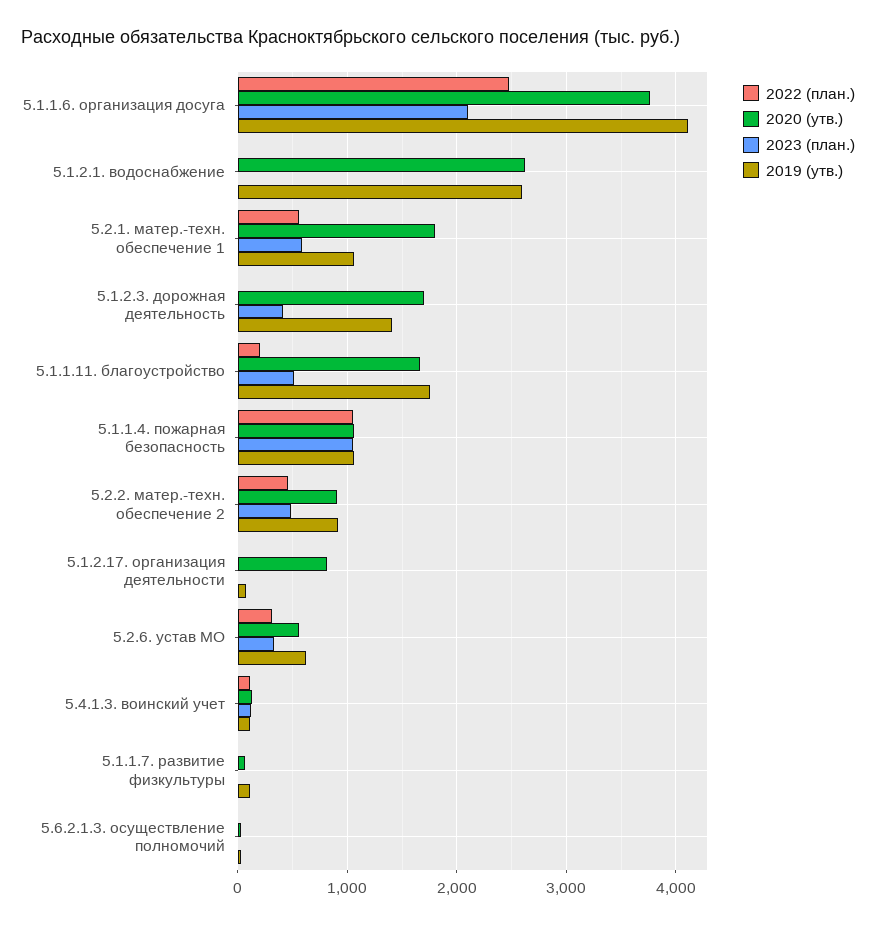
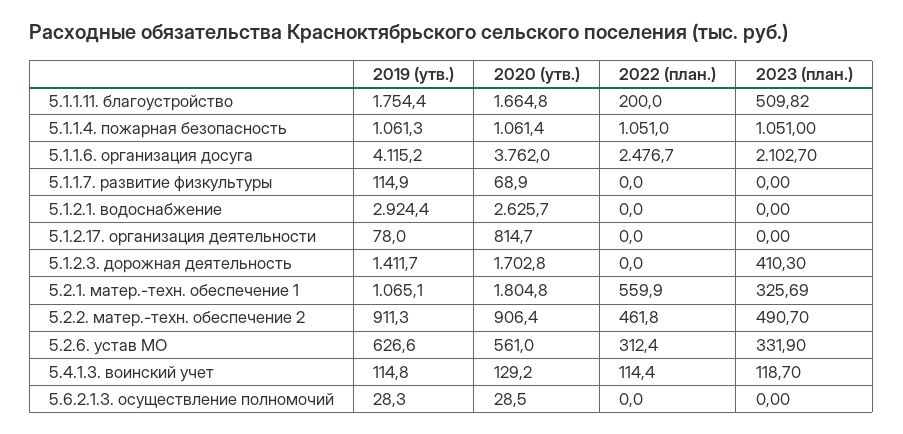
  {
    "2022 (план.)": {
      "5.1.1.6. организация досуга": 2476.7,
      "5.1.2.1. водоснабжение": 0,
      "5.2.1. матер.-техн. обеспечение 1": 559.9,
      "5.1.2.3. дорожная деятельность": 0,
      "5.1.1.11. благоустройство": 200,
      "5.1.1.4. пожарная безопасность": 1051,
      "5.2.2. матер.-техн. обеспечение 2": 461.8,
      "5.1.2.17. организация деятельности": 0,
      "5.2.6. устав МО": 312.4,
      "5.4.1.3. воинский учет": 114.4,
      "5.1.1.7. развитие физкультуры": 0,
      "5.6.2.1.3. осуществление полномочий": 0
    },
    "2020 (утв.)": {
      "5.1.1.6. организация досуга": 3762,
      "5.1.2.1. водоснабжение": 2625.7,
      "5.2.1. матер.-техн. обеспечение 1": 1804.8,
      "5.1.2.3. дорожная деятельность": 1702.8,
      "5.1.1.11. благоустройство": 1664.8,
      "5.1.1.4. пожарная безопасность": 1061.4,
      "5.2.2. матер.-техн. обеспечение 2": 906.4,
      "5.1.2.17. организация деятельности": 814.7,
      "5.2.6. устав МО": 561,
      "5.4.1.3. воинский учет": 129.2,
      "5.1.1.7. развитие физкультуры": 68.9,
      "5.6.2.1.3. осуществление полномочий": 28.5
    },
    "2023 (план.)": {
      "5.1.1.6. организация досуга": 2102.7,
      "5.1.2.1. водоснабжение": 0,
-     "5.2.1. матер.-техн. обеспечение 1": 600,
+     "5.2.1. матер.-техн. обеспечение 1": 325.69,
      "5.1.2.3. дорожная деятельность": 410.3,
      "5.1.1.11. благоустройство": 509.82,
      "5.1.1.4. пожарная безопасность": 1051,
      "5.2.2. матер.-техн. обеспечение 2": 490.7,
      "5.1.2.17. организация деятельности": 0,
      "5.2.6. устав МО": 331.9,
      "5.4.1.3. воинский учет": 118.7,
      "5.1.1.7. развитие физкультуры": 0,
      "5.6.2.1.3. осуществление полномочий": 0
    },
    "2019 (утв.)": {
      "5.1.1.6. организация досуга": 4115.2,
-     "5.1.2.1. водоснабжение": 2600,
+     "5.1.2.1. водоснабжение": 2924.4,
      "5.2.1. матер.-техн. обеспечение 1": 1065.1,
      "5.1.2.3. дорожная деятельность": 1411.7,
      "5.1.1.11. благоустройство": 1754.4,
      "5.1.1.4. пожарная безопасность": 1061.3,
      "5.2.2. матер.-техн. обеспечение 2": 911.3,
      "5.1.2.17. организация деятельности": 78,
      "5.2.6. устав МО": 626.6,
      "5.4.1.3. воинский учет": 114.8,
      "5.1.1.7. развитие физкультуры": 114.9,
      "5.6.2.1.3. осуществление полномочий": 28.3
    }
  }

